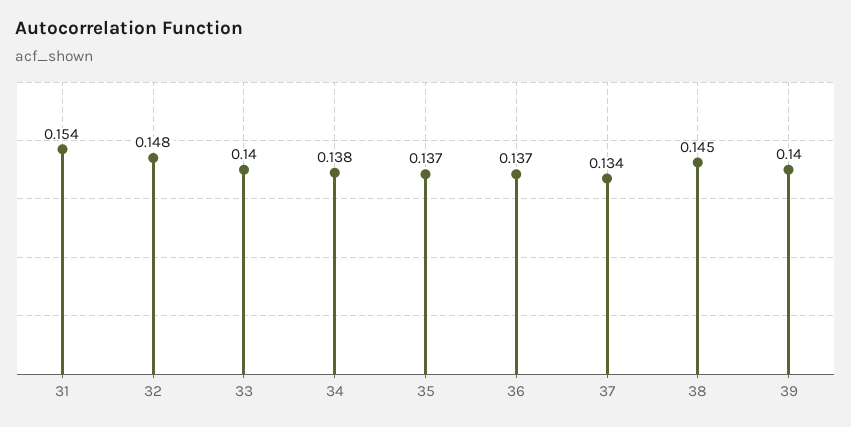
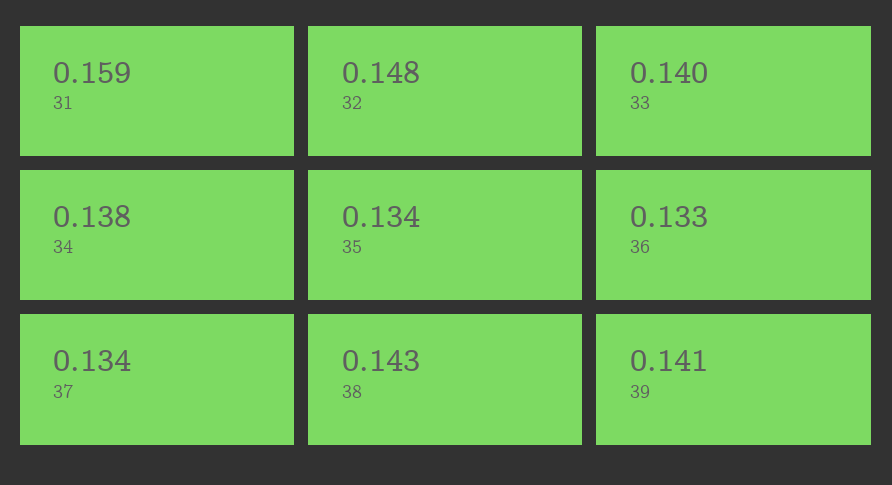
  {
-   "31": 0.154,
+   "31": 0.159,
    "32": 0.148,
    "33": 0.14,
    "34": 0.138,
-   "35": 0.137,
+   "35": 0.134,
-   "36": 0.137,
+   "36": 0.133,
    "37": 0.134,
-   "38": 0.145,
+   "38": 0.143,
-   "39": 0.14
+   "39": 0.141
  }

